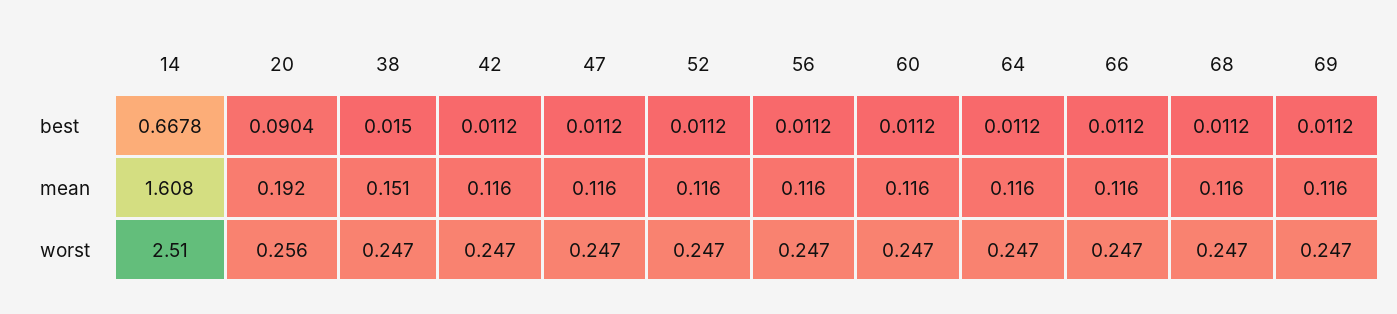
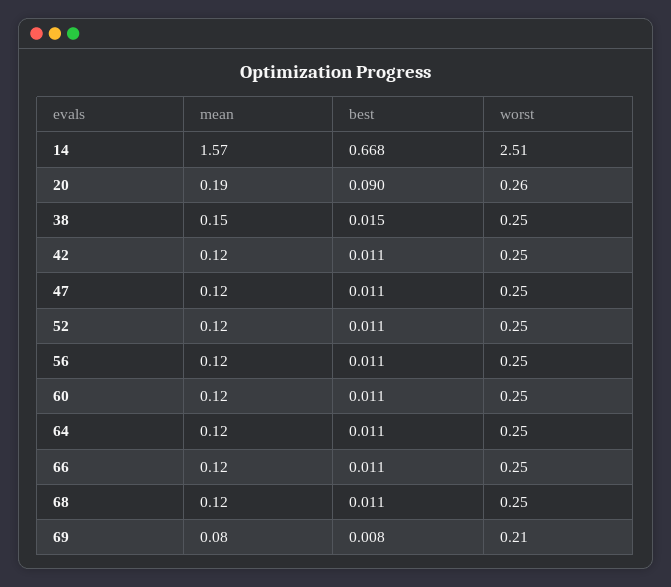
  {
    "14": {
      "best": 0.6678,
-     "mean": 1.608,
+     "mean": 1.57,
      "worst": 2.51
    },
    "20": {
      "best": 0.0904,
      "mean": 0.192,
      "worst": 0.256
    },
    "38": {
      "best": 0.015,
      "mean": 0.151,
      "worst": 0.247
    },
    "42": {
      "best": 0.0112,
      "mean": 0.116,
      "worst": 0.247
    },
    "47": {
      "best": 0.0112,
      "mean": 0.116,
      "worst": 0.247
    },
    "52": {
      "best": 0.0112,
      "mean": 0.116,
      "worst": 0.247
    },
    "56": {
      "best": 0.0112,
      "mean": 0.116,
      "worst": 0.247
    },
    "60": {
      "best": 0.0112,
      "mean": 0.116,
      "worst": 0.247
    },
    "64": {
      "best": 0.0112,
      "mean": 0.116,
      "worst": 0.247
    },
    "66": {
      "best": 0.0112,
      "mean": 0.116,
      "worst": 0.247
    },
    "68": {
      "best": 0.0112,
      "mean": 0.116,
      "worst": 0.247
    },
    "69": {
-     "best": 0.0112,
+     "best": 0.008,
-     "mean": 0.116,
+     "mean": 0.08,
-     "worst": 0.247
+     "worst": 0.21
    }
  }

